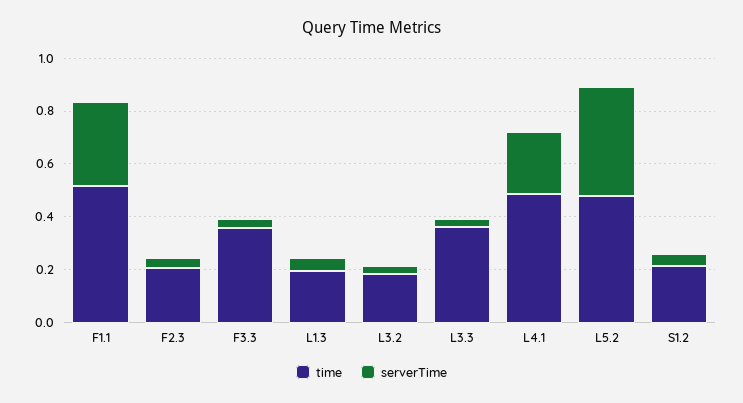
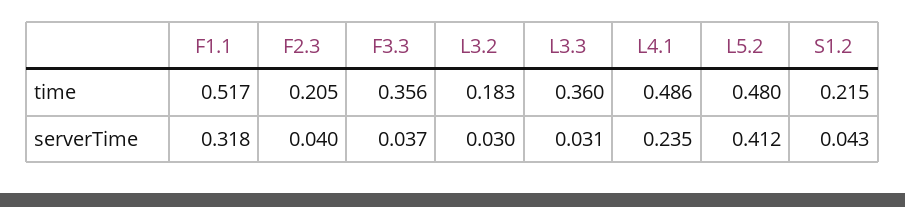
  {
    "time": {
      "F1.1": 0.517,
      "F2.3": 0.205,
      "F3.3": 0.356,
-     "L1.3": 0.2,
      "L3.2": 0.183,
      "L3.3": 0.36,
      "L4.1": 0.486,
      "L5.2": 0.48,
      "S1.2": 0.215
    },
    "serverTime": {
      "F1.1": 0.318,
      "F2.3": 0.04,
      "F3.3": 0.037,
-     "L1.3": 0.05,
      "L3.2": 0.03,
      "L3.3": 0.031,
      "L4.1": 0.235,
      "L5.2": 0.412,
      "S1.2": 0.043
    }
  }

